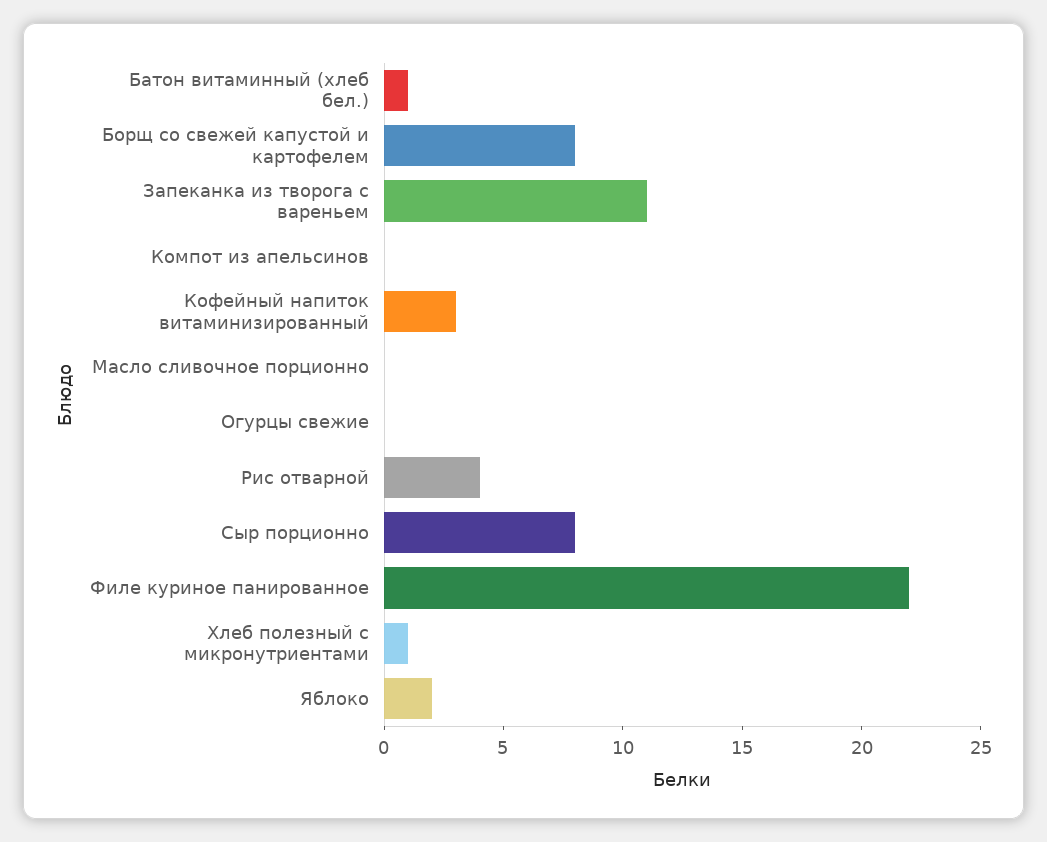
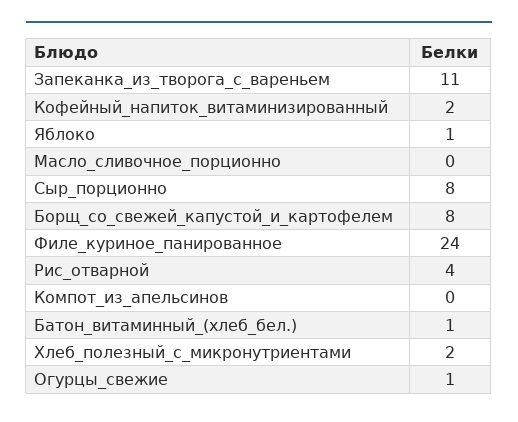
  {
    "Батон витаминный (хлеб бел.)": 1,
    "Борщ со свежей капустой и картофелем": 8,
    "Запеканка из творога с вареньем": 11,
    "Компот из апельсинов": 0,
-   "Кофейный напиток витаминизированный": 3,
+   "Кофейный напиток витаминизированный": 2,
    "Масло сливочное порционно": 0,
-   "Огурцы свежие": 0,
+   "Огурцы свежие": 1,
    "Рис отварной": 4,
    "Сыр порционно": 8,
-   "Филе куриное панированное": 22,
+   "Филе куриное панированное": 24,
-   "Хлеб полезный с микронутриентами": 1,
+   "Хлеб полезный с микронутриентами": 2,
-   "Яблоко": 2
+   "Яблоко": 1
  }

